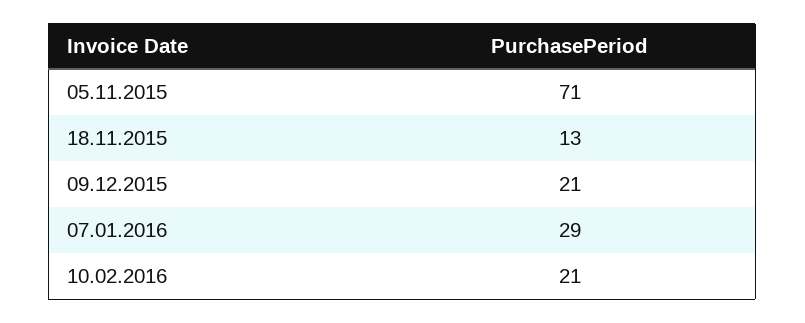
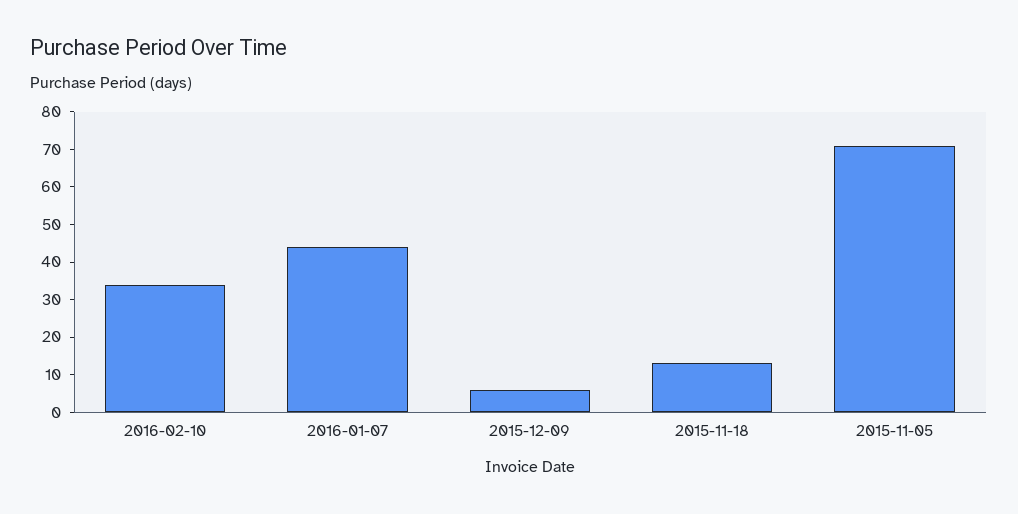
  {
    "05.11.2015": 71,
    "18.11.2015": 13,
-   "09.12.2015": 21,
+   "09.12.2015": 5,
-   "07.01.2016": 29,
+   "07.01.2016": 45,
-   "10.02.2016": 21
+   "10.02.2016": 35
  }

